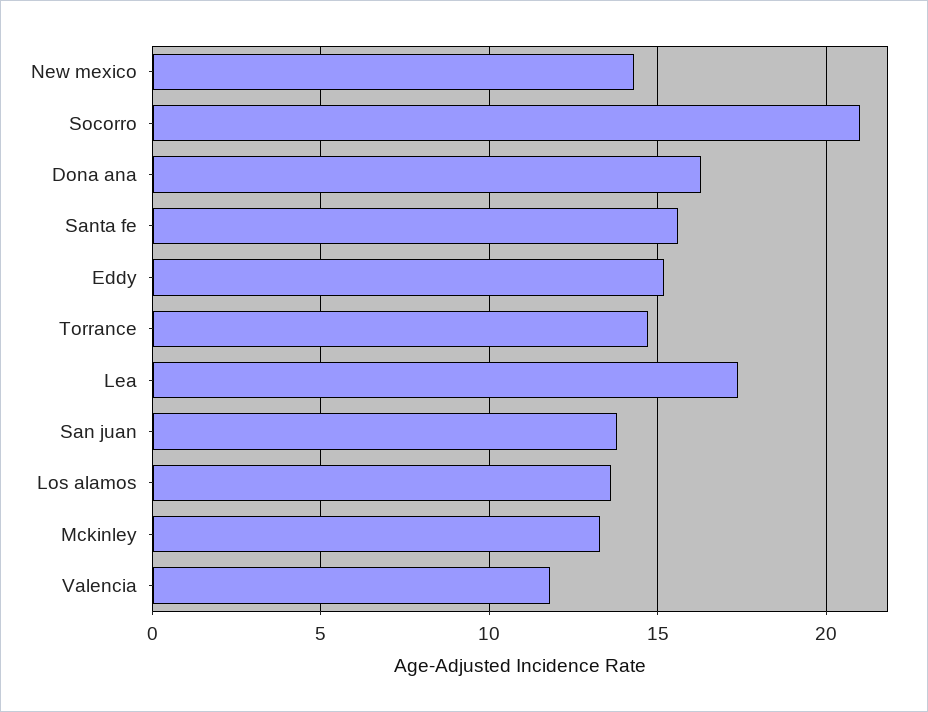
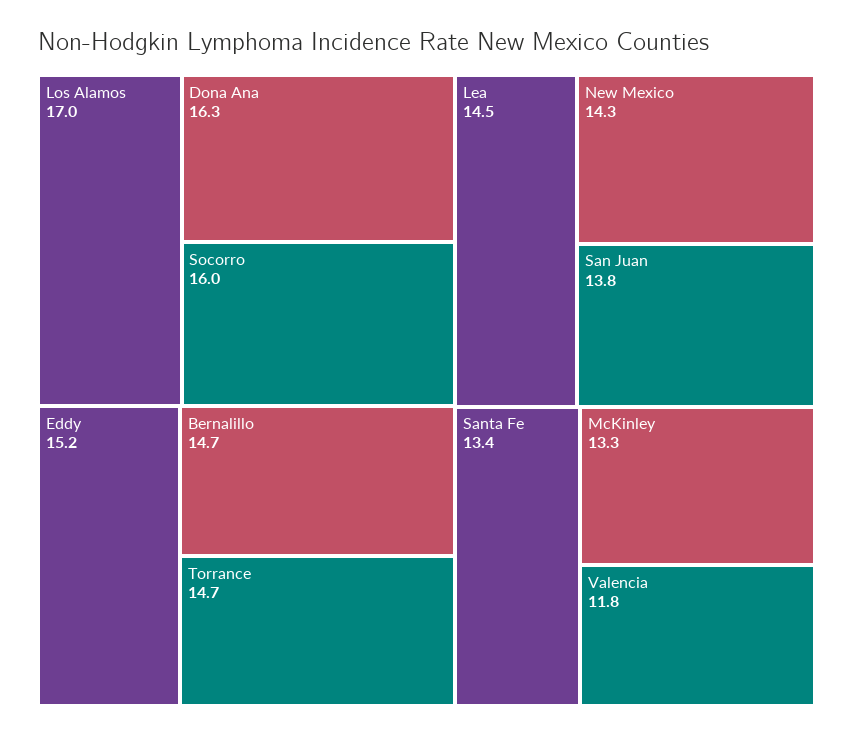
  {
    "New mexico": 14.3,
-   "Socorro": 21,
+   "Socorro": 16,
    "Dona ana": 16.3,
-   "Santa fe": 15.5,
+   "Santa fe": 13.4,
    "Eddy": 15.2,
    "Torrance": 14.7,
-   "Lea": 17.5,
+   "Lea": 14.5,
    "San juan": 13.8,
-   "Los alamos": 13.5,
+   "Los alamos": 17,
    "Mckinley": 13.3,
-   "Valencia": 11.8
+   "Valencia": 11.8,
+   "Bernalillo": 14.7
  }

